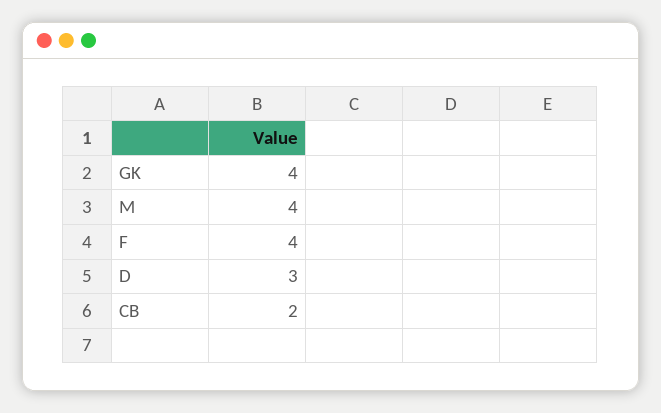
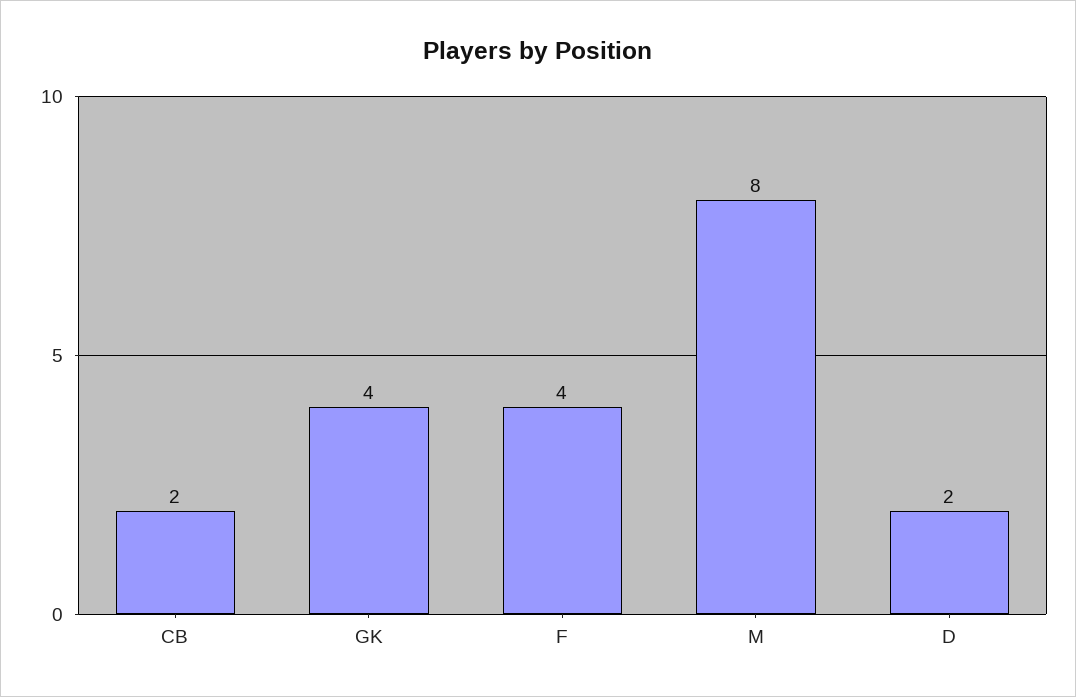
  {
    "GK": 4,
-   "M": 4,
+   "M": 8,
    "F": 4,
-   "D": 3,
+   "D": 2,
    "CB": 2
  }

